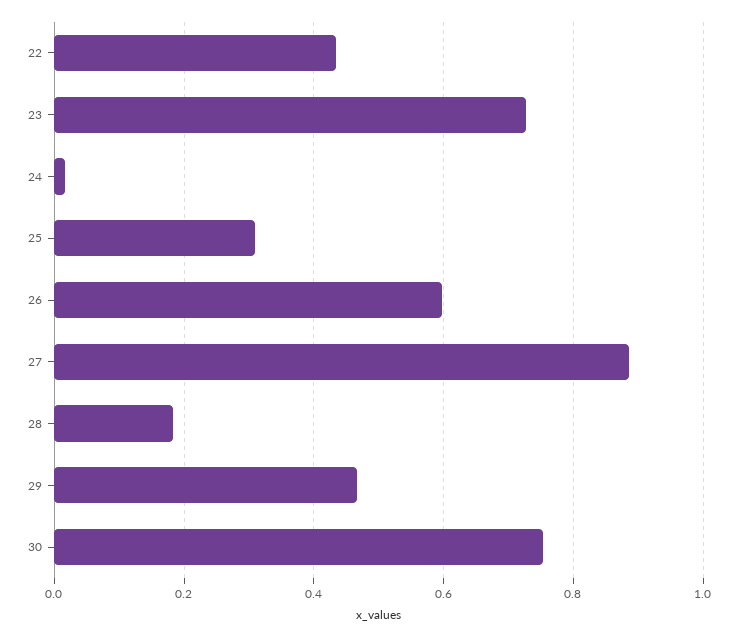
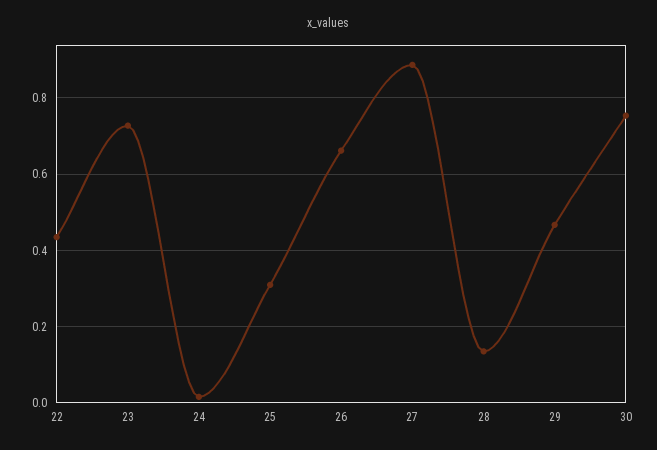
  {
    "22": 0.44,
    "23": 0.72,
    "24": 0.02,
    "25": 0.3,
-   "26": 0.6,
+   "26": 0.66,
    "27": 0.88,
-   "28": 0.18,
+   "28": 0.14,
    "29": 0.46,
    "30": 0.76
  }

